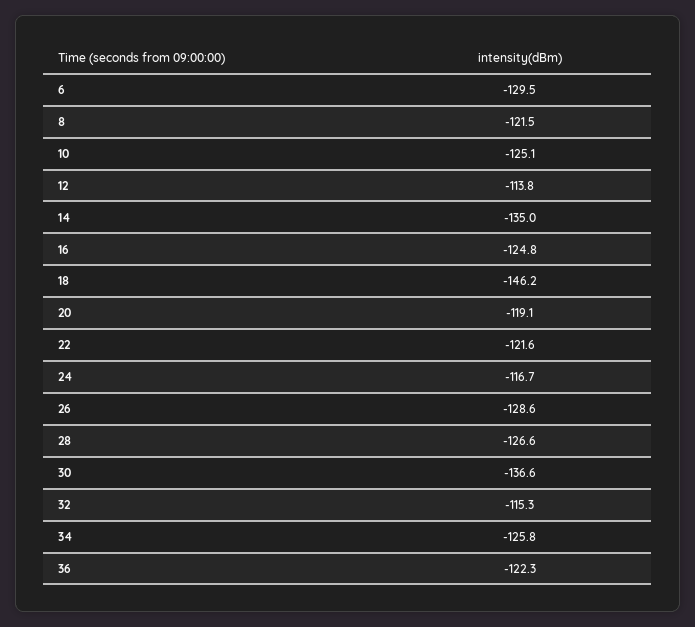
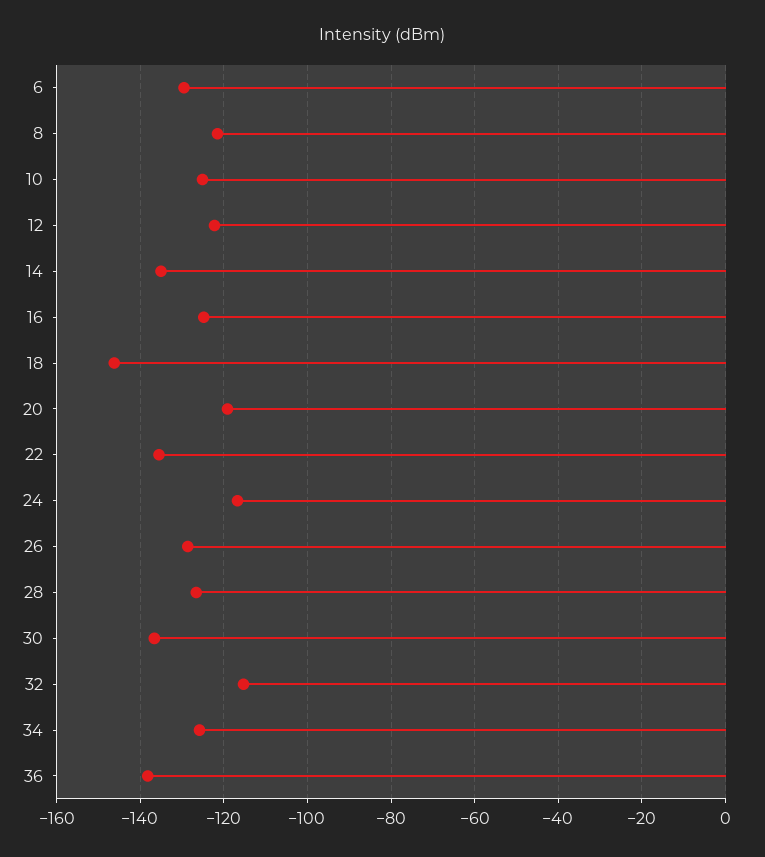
  {
    "6": -129.5,
    "8": -121.5,
    "10": -125.1,
-   "12": -113.8,
+   "12": -122,
    "14": -135,
    "16": -124.8,
    "18": -146.2,
    "20": -119.1,
-   "22": -121.6,
+   "22": -136,
    "24": -116.7,
    "26": -128.6,
    "28": -126.6,
    "30": -136.6,
    "32": -115.3,
    "34": -125.8,
-   "36": -122.3
+   "36": -138
  }

